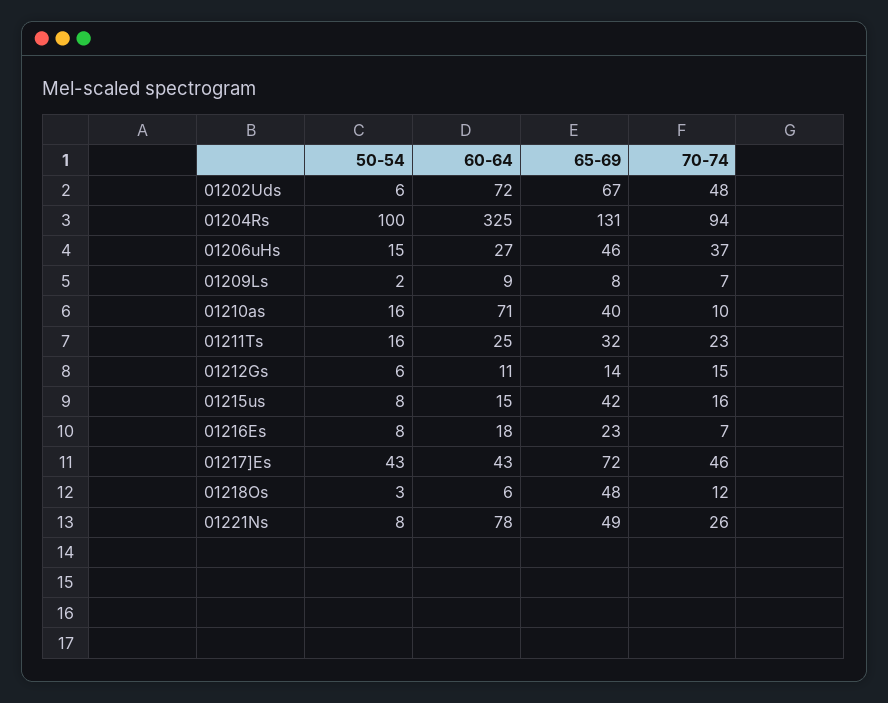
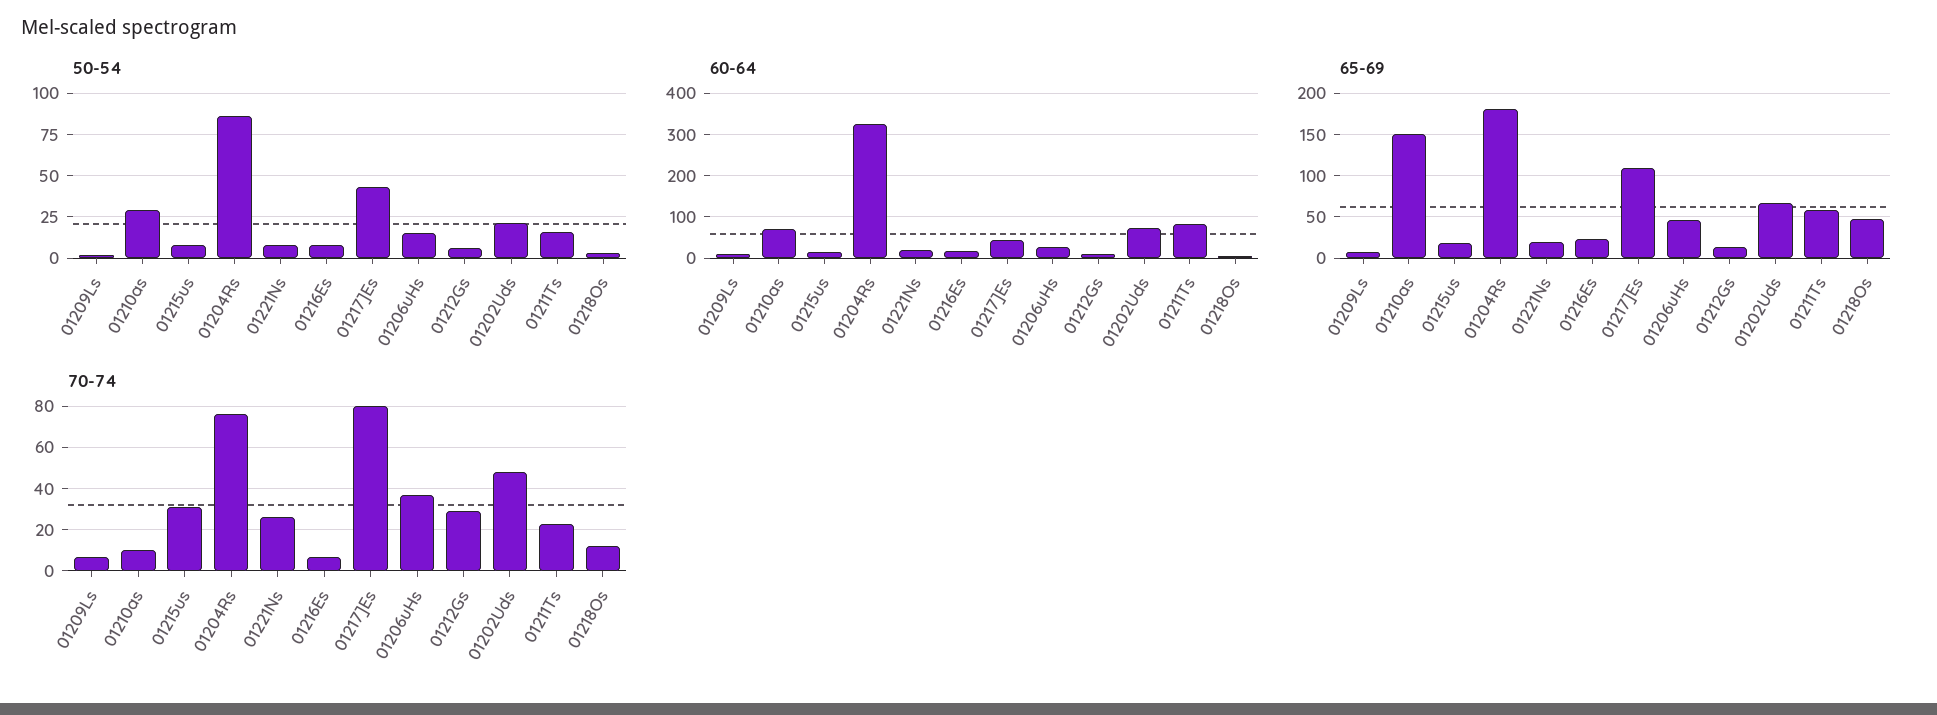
  {
    "50-54": {
-     "01202Uds": 6,
+     "01202Uds": 20,
-     "01204Rs": 100,
+     "01204Rs": 85,
      "01206uHs": 15,
      "01209Ls": 2,
-     "01210as": 16,
+     "01210as": 30,
      "01211Ts": 16,
      "01212Gs": 6,
      "01215us": 8,
      "01216Es": 8,
      "01217]Es": 43,
      "01218Os": 3,
      "01221Ns": 8
    },
    "60-64": {
      "01202Uds": 72,
      "01204Rs": 325,
      "01206uHs": 27,
      "01209Ls": 9,
      "01210as": 71,
-     "01211Ts": 25,
+     "01211Ts": 80,
      "01212Gs": 11,
      "01215us": 15,
      "01216Es": 18,
      "01217]Es": 43,
      "01218Os": 6,
-     "01221Ns": 78
+     "01221Ns": 20
    },
    "65-69": {
      "01202Uds": 67,
-     "01204Rs": 131,
+     "01204Rs": 180,
      "01206uHs": 46,
      "01209Ls": 8,
-     "01210as": 40,
+     "01210as": 150,
-     "01211Ts": 32,
+     "01211Ts": 60,
      "01212Gs": 14,
-     "01215us": 42,
+     "01215us": 20,
      "01216Es": 23,
-     "01217]Es": 72,
+     "01217]Es": 110,
      "01218Os": 48,
-     "01221Ns": 49
+     "01221Ns": 20
    },
    "70-74": {
      "01202Uds": 48,
-     "01204Rs": 94,
+     "01204Rs": 75,
      "01206uHs": 37,
      "01209Ls": 7,
      "01210as": 10,
      "01211Ts": 23,
-     "01212Gs": 15,
+     "01212Gs": 30,
-     "01215us": 16,
+     "01215us": 30,
      "01216Es": 7,
-     "01217]Es": 46,
+     "01217]Es": 80,
      "01218Os": 12,
      "01221Ns": 26
    }
  }

